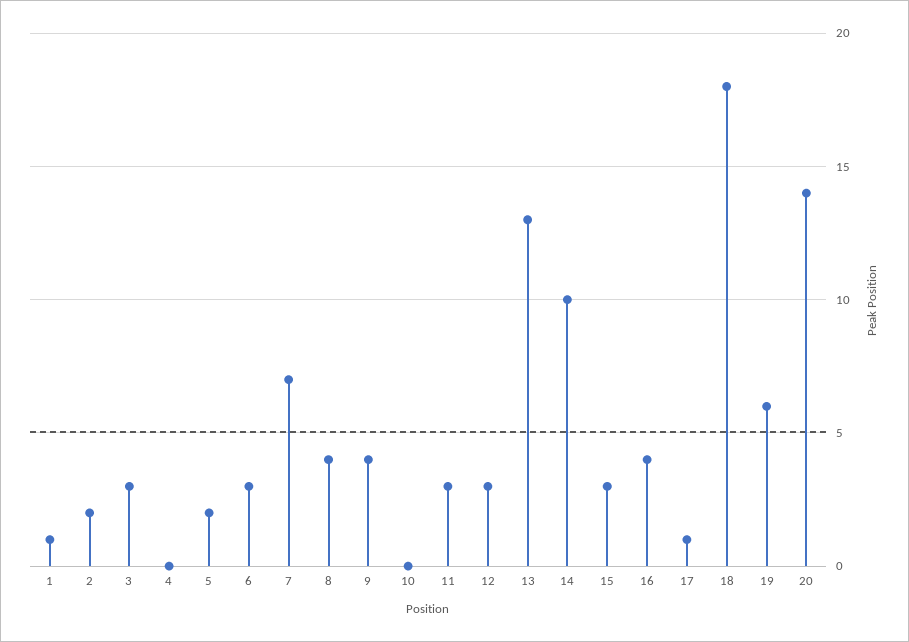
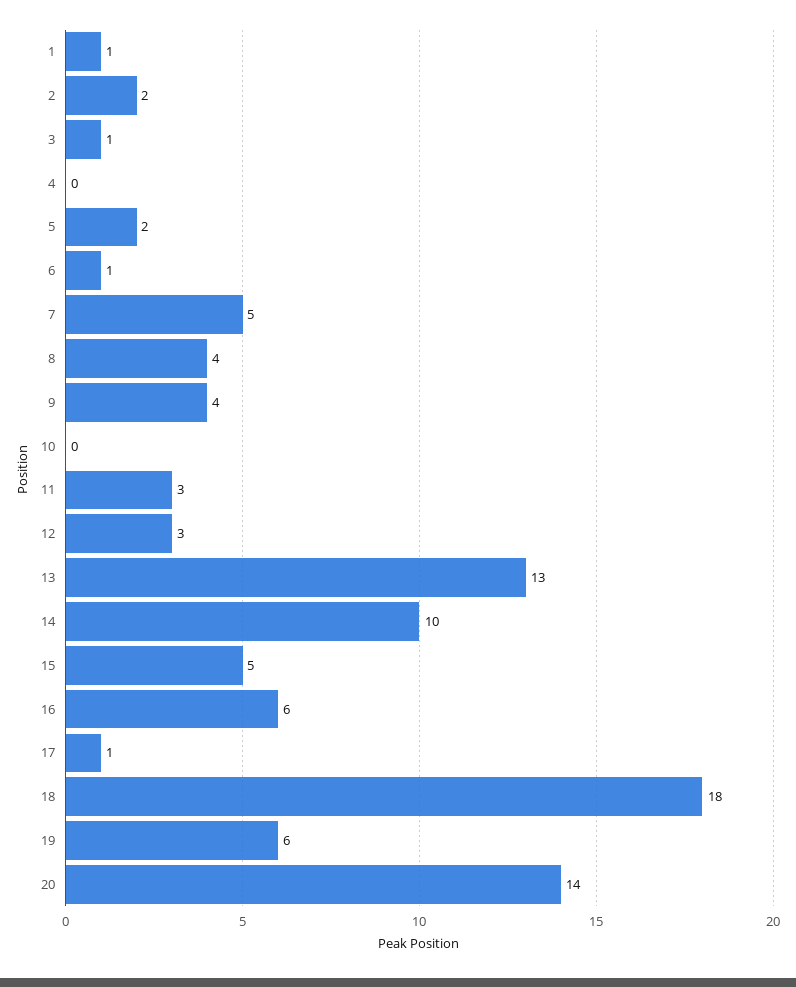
  {
    "1": 1,
    "2": 2,
-   "3": 3,
+   "3": 1,
    "4": 0,
    "5": 2,
-   "6": 3,
+   "6": 1,
-   "7": 7,
+   "7": 5,
    "8": 4,
    "9": 4,
    "10": 0,
    "11": 3,
    "12": 3,
    "13": 13,
    "14": 10,
-   "15": 3,
+   "15": 5,
-   "16": 4,
+   "16": 6,
    "17": 1,
    "18": 18,
    "19": 6,
    "20": 14
  }

